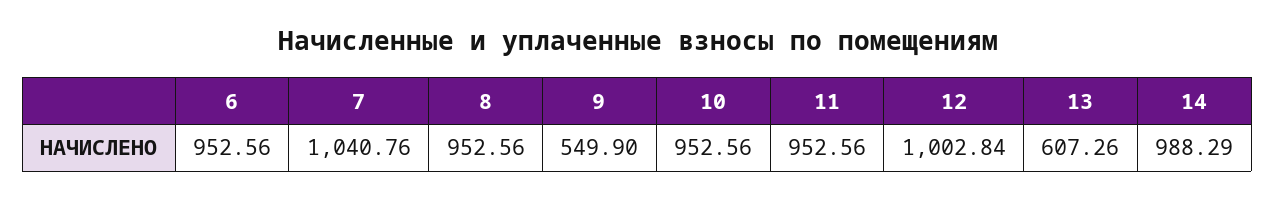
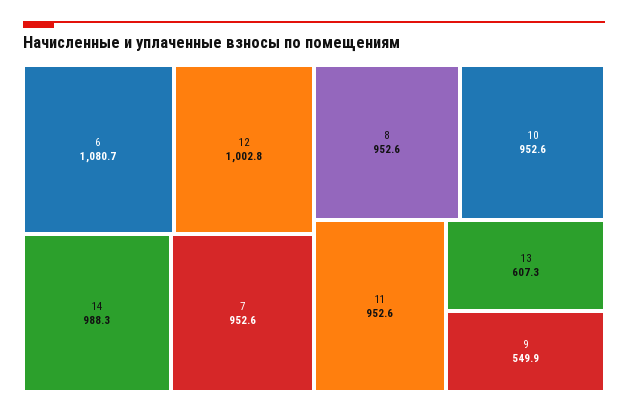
  {
-   "6": 952.56,
+   "6": 1080.7,
-   "7": 1040.76,
+   "7": 952.6,
    "8": 952.56,
    "9": 549.9,
    "10": 952.56,
    "11": 952.56,
    "12": 1002.84,
    "13": 607.26,
    "14": 988.29
  }

